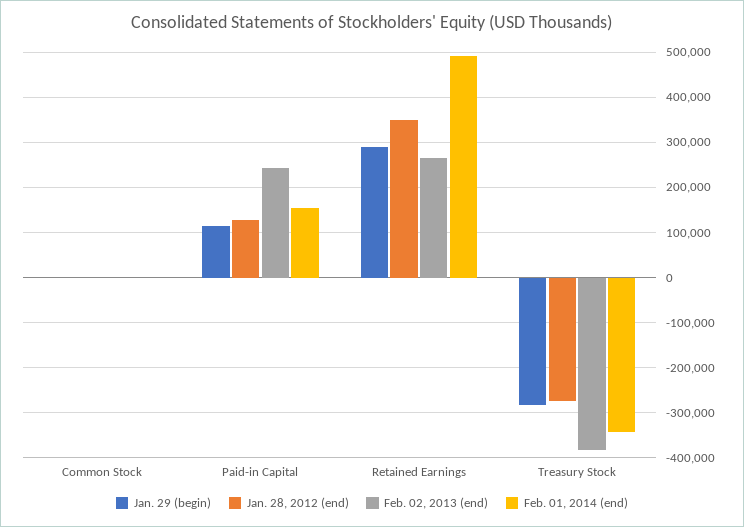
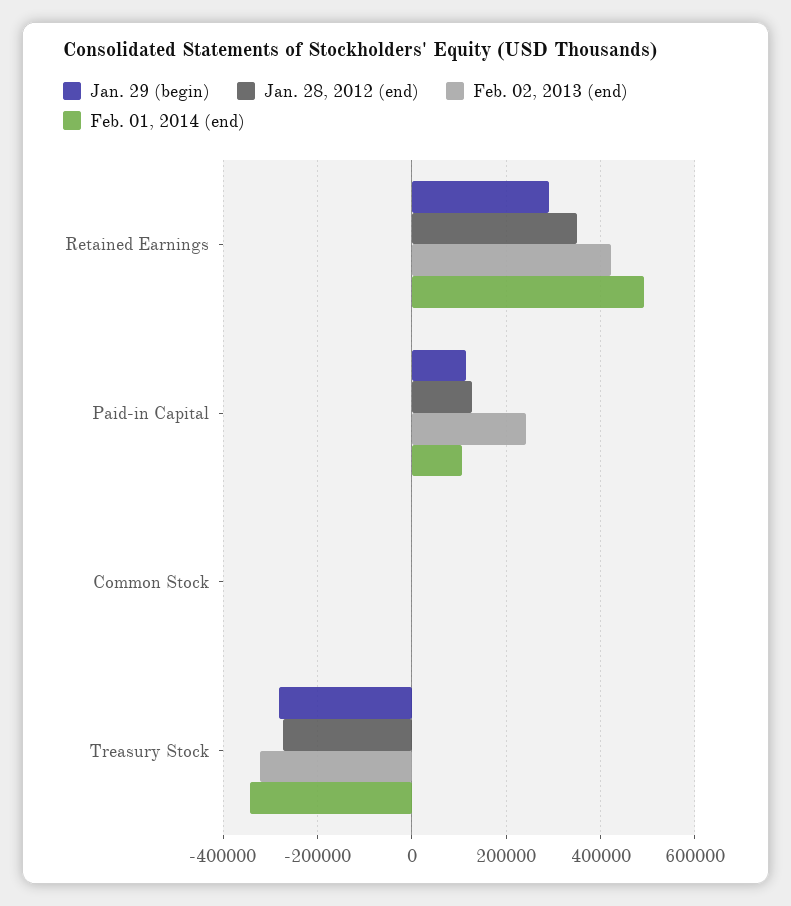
  {
    "Jan. 29 (begin)": {
      "Common Stock": 0,
      "Paid-in Capital": 120000,
      "Retained Earnings": 280000,
      "Treasury Stock": -280000
    },
    "Jan. 28, 2012 (end)": {
      "Common Stock": 0,
      "Paid-in Capital": 120000,
      "Retained Earnings": 340000,
      "Treasury Stock": -280000
    },
    "Feb. 02, 2013 (end)": {
      "Common Stock": 0,
      "Paid-in Capital": 240000,
-     "Retained Earnings": 260000,
+     "Retained Earnings": 420000,
-     "Treasury Stock": -380000
+     "Treasury Stock": -320000
    },
    "Feb. 01, 2014 (end)": {
      "Common Stock": 0,
-     "Paid-in Capital": 160000,
+     "Paid-in Capital": 100000,
      "Retained Earnings": 500000,
      "Treasury Stock": -340000
    }
  }

